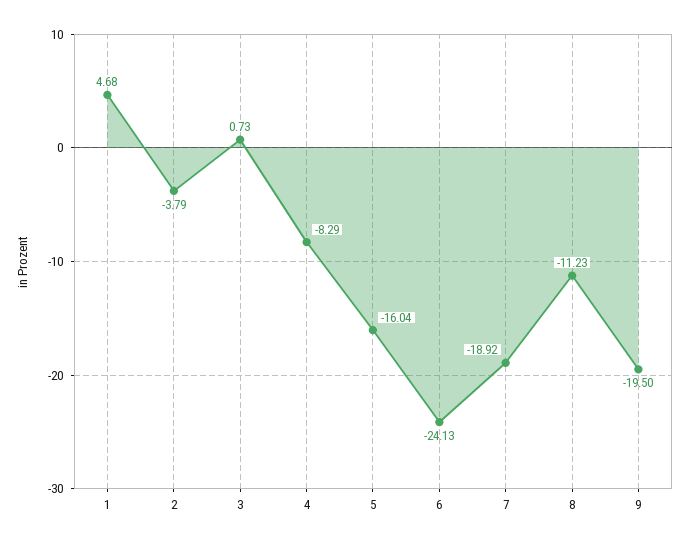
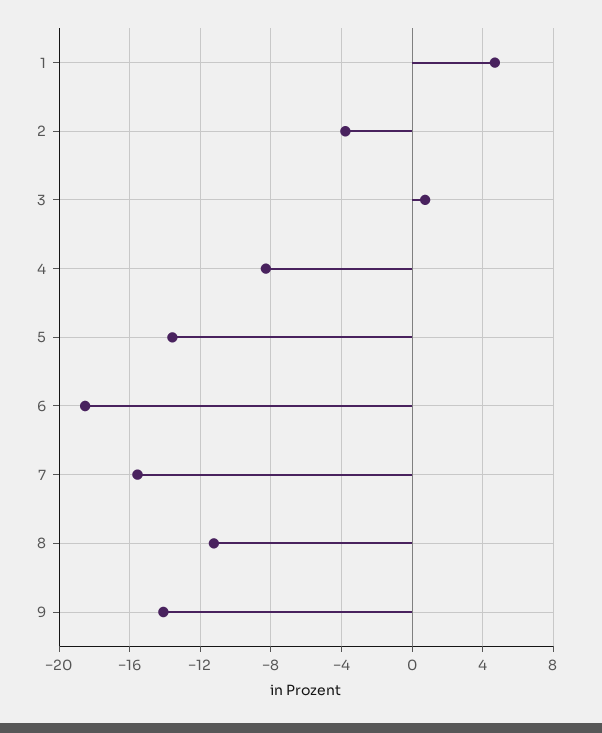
  {
    "1": 4.68,
    "2": -3.79,
    "3": 0.73,
    "4": -8.29,
-   "5": -16.04,
+   "5": -13.5,
-   "6": -24.13,
+   "6": -18.5,
-   "7": -18.92,
+   "7": -15.5,
    "8": -11.23,
-   "9": -19.5
+   "9": -14
  }

